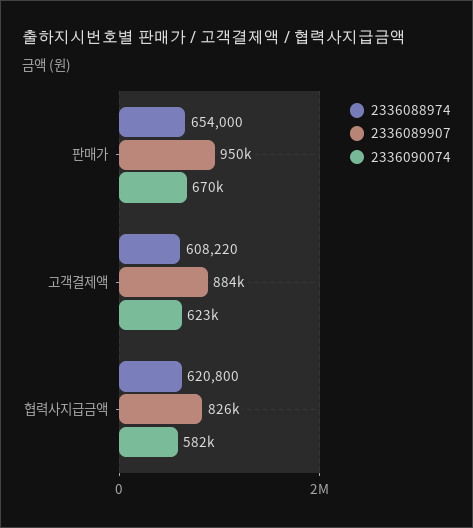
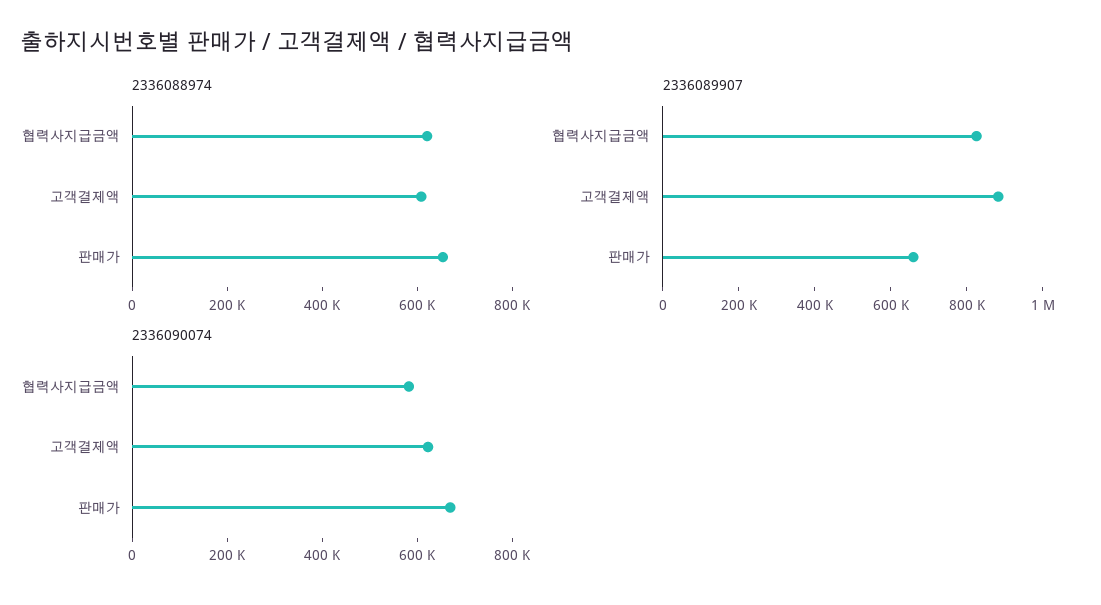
  {
    "2336088974": {
      "판매가": 654000,
      "고객결제액": 608220,
      "협력사지급금액": 620800
    },
    "2336089907": {
-     "판매가": 950000,
+     "판매가": 650000,
      "고객결제액": 884000,
      "협력사지급금액": 826000
    },
    "2336090074": {
      "판매가": 670000,
      "고객결제액": 623000,
      "협력사지급금액": 582000
    }
  }

